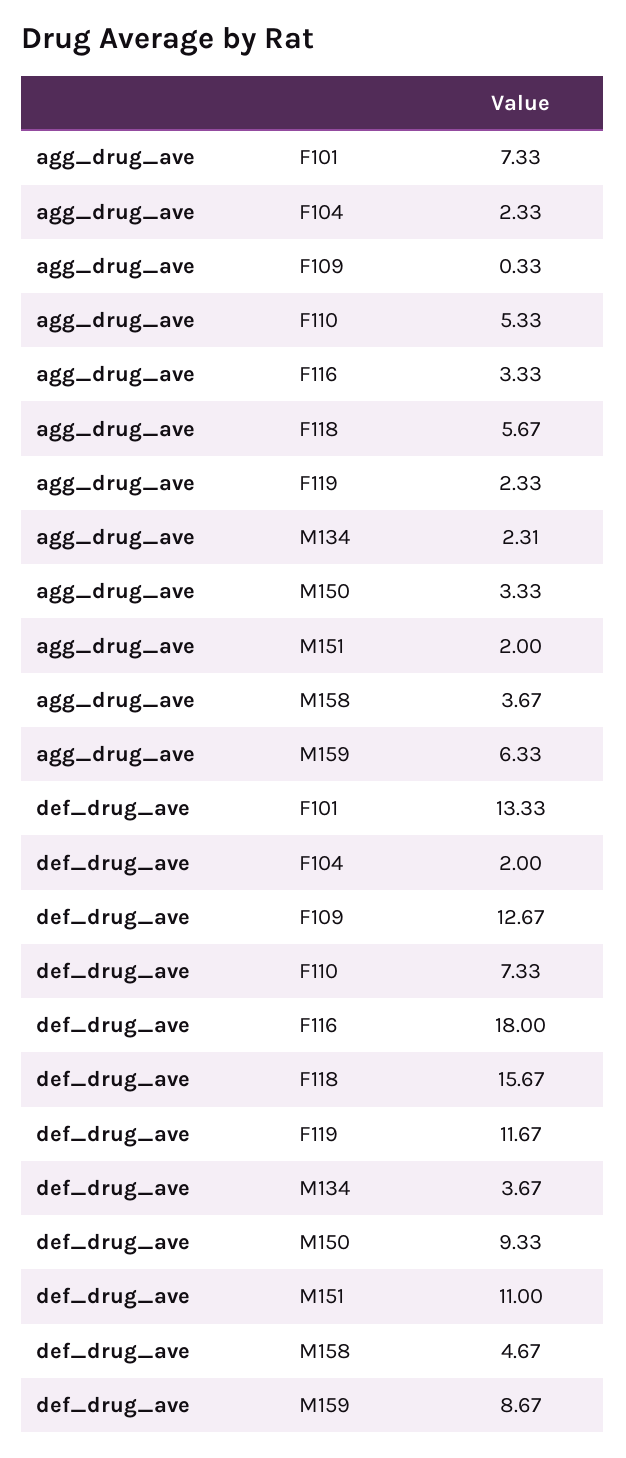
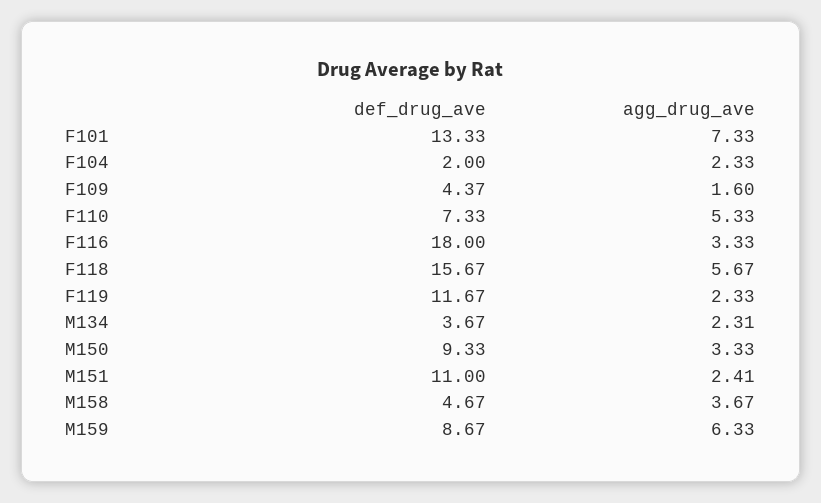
  {
    "agg_drug_ave": {
      "F101": 7.33,
      "F104": 2.33,
-     "F109": 0.33,
+     "F109": 1.6,
      "F110": 5.33,
      "F116": 3.33,
      "F118": 5.67,
      "F119": 2.33,
      "M134": 2.31,
      "M150": 3.33,
-     "M151": 2,
+     "M151": 2.41,
      "M158": 3.67,
      "M159": 6.33
    },
    "def_drug_ave": {
      "F101": 13.33,
      "F104": 2,
-     "F109": 12.67,
+     "F109": 4.37,
      "F110": 7.33,
      "F116": 18,
      "F118": 15.67,
      "F119": 11.67,
      "M134": 3.67,
      "M150": 9.33,
      "M151": 11,
      "M158": 4.67,
      "M159": 8.67
    }
  }

